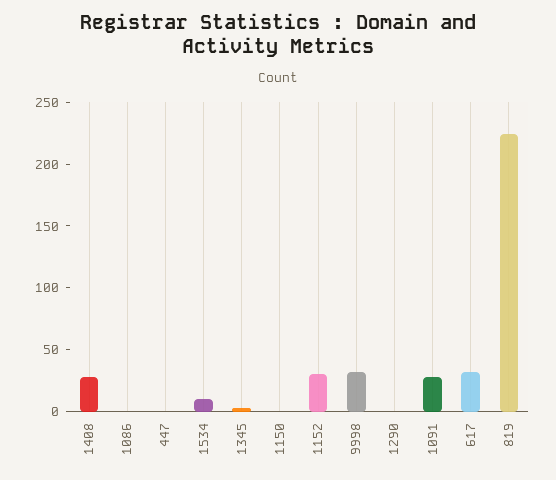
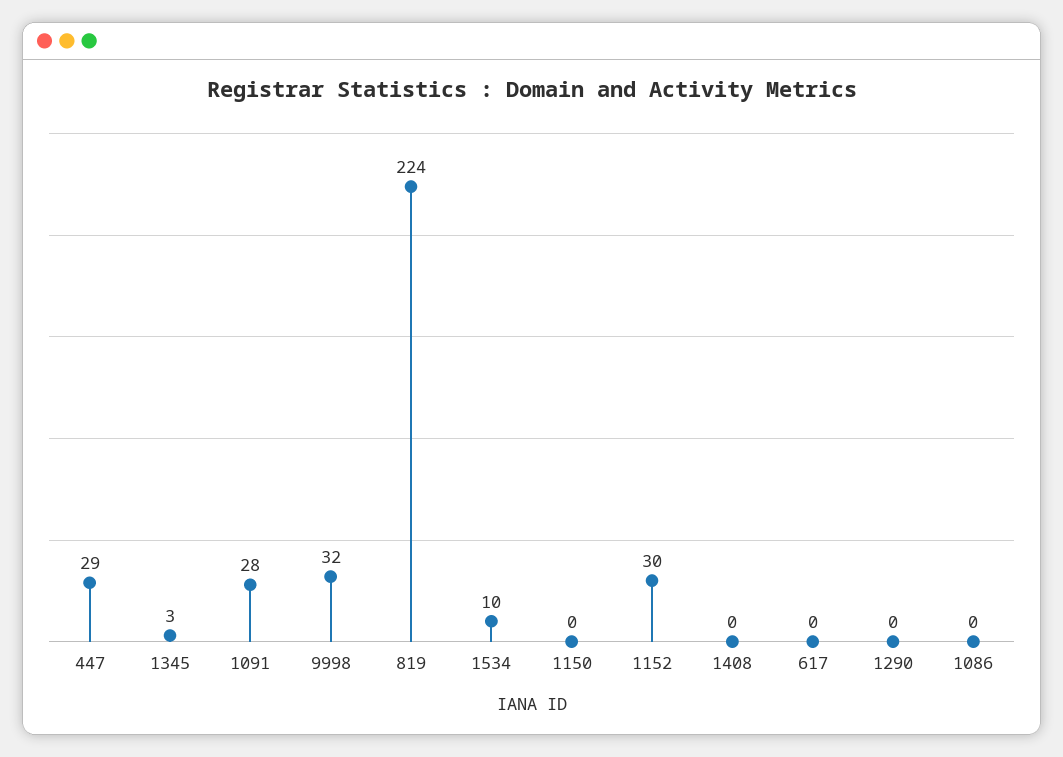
  {
-   "1408": 30,
+   "1408": 0,
    "1086": 0,
-   "447": 0,
+   "447": 29,
    "1534": 10,
    "1345": 3,
    "1150": 0,
    "1152": 30,
    "9998": 32,
    "1290": 0,
    "1091": 28,
-   "617": 30,
+   "617": 0,
    "819": 224
  }

